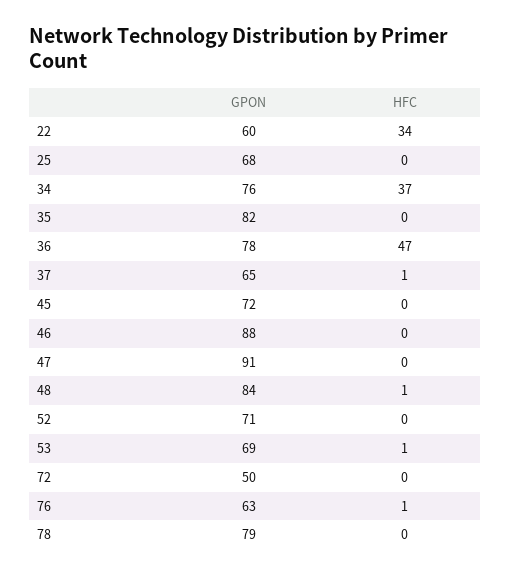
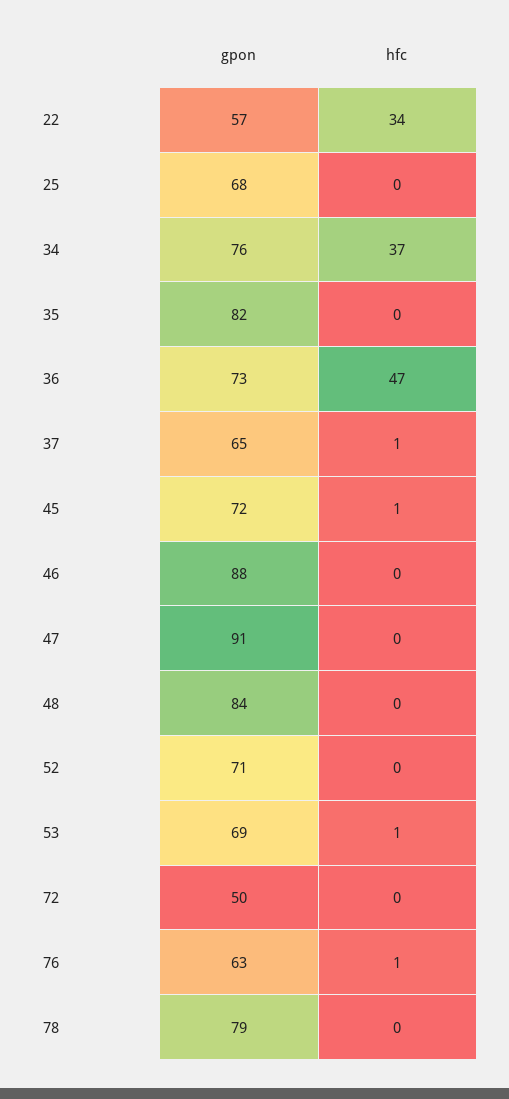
  {
    "GPON": {
-     "22": 60,
+     "22": 57,
      "25": 68,
      "34": 76,
      "35": 82,
-     "36": 78,
+     "36": 73,
      "37": 65,
      "45": 72,
      "46": 88,
      "47": 91,
      "48": 84,
      "52": 71,
      "53": 69,
      "72": 50,
      "76": 63,
      "78": 79
    },
    "HFC": {
      "22": 34,
      "25": 0,
      "34": 37,
      "35": 0,
      "36": 47,
      "37": 1,
-     "45": 0,
+     "45": 1,
      "46": 0,
      "47": 0,
-     "48": 1,
+     "48": 0,
      "52": 0,
      "53": 1,
      "72": 0,
      "76": 1,
      "78": 0
    }
  }

